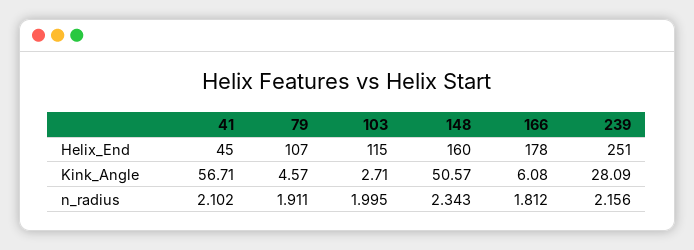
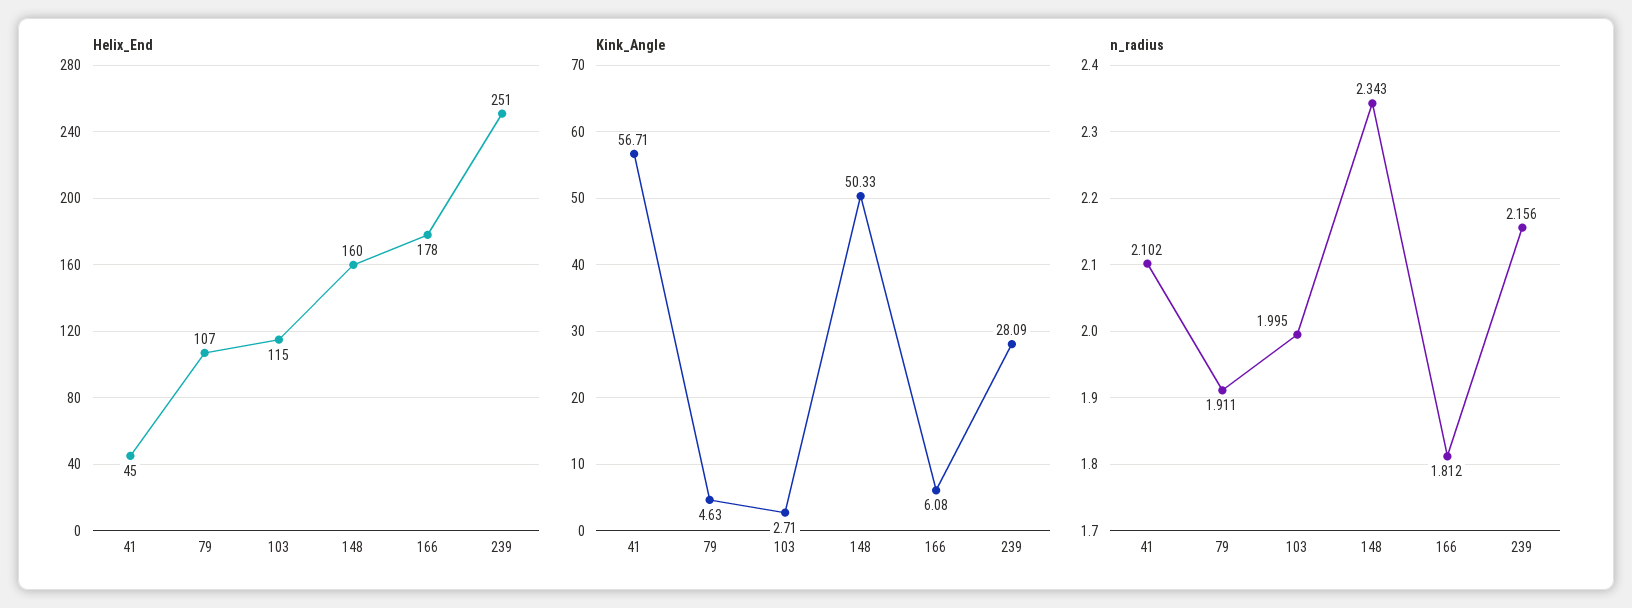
  {
    "Helix_End": {
      "41": 45,
      "79": 107,
      "103": 115,
      "148": 160,
      "166": 178,
      "239": 251
    },
    "Kink_Angle": {
      "41": 56.71,
-     "79": 4.57,
+     "79": 4.63,
      "103": 2.71,
-     "148": 50.57,
+     "148": 50.33,
      "166": 6.08,
      "239": 28.09
    },
    "n_radius": {
      "41": 2.102,
      "79": 1.911,
      "103": 1.995,
      "148": 2.343,
      "166": 1.812,
      "239": 2.156
    }
  }

